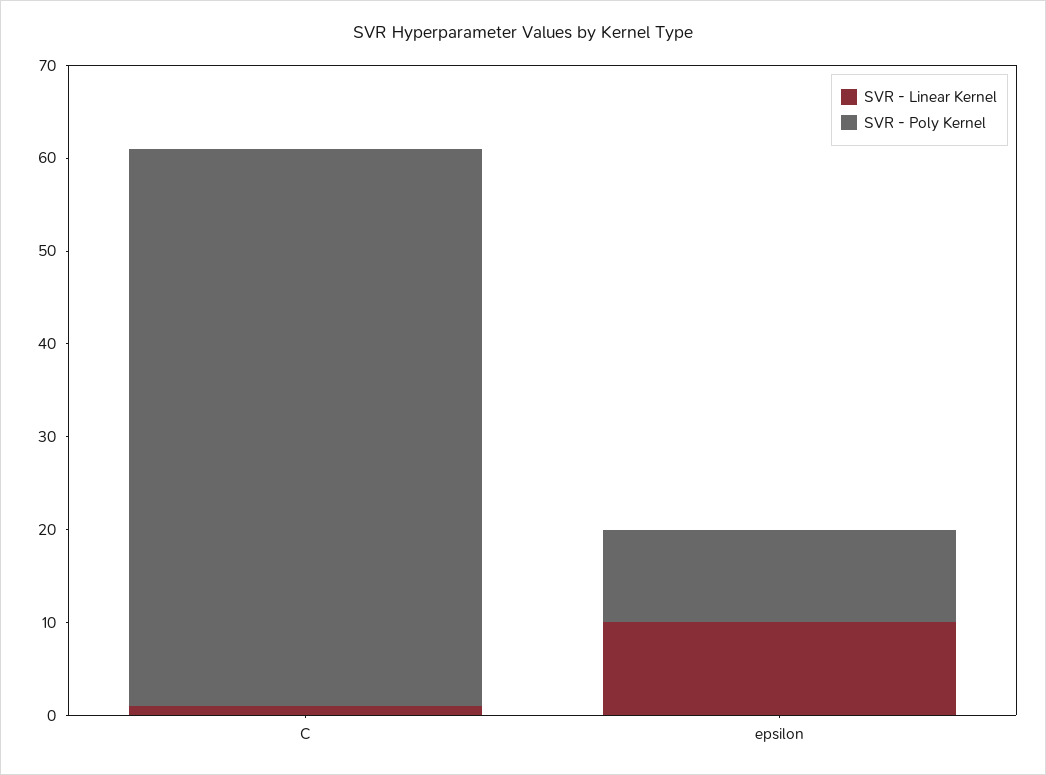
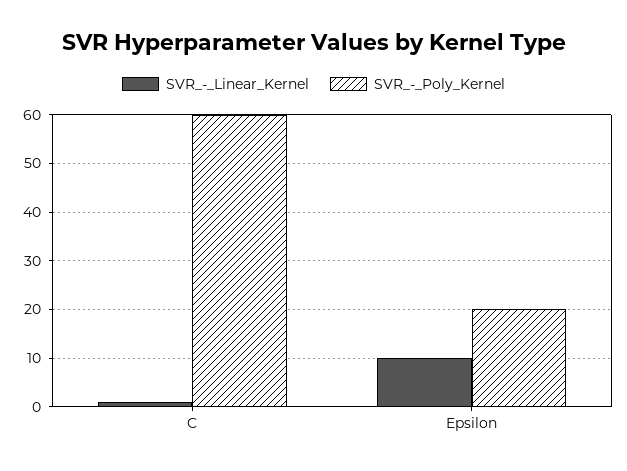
  {
    "SVR - Linear Kernel": {
      "C": 1,
      "epsilon": 10
    },
    "SVR - Poly Kernel": {
      "C": 60,
-     "epsilon": 10
+     "epsilon": 20
    }
  }

